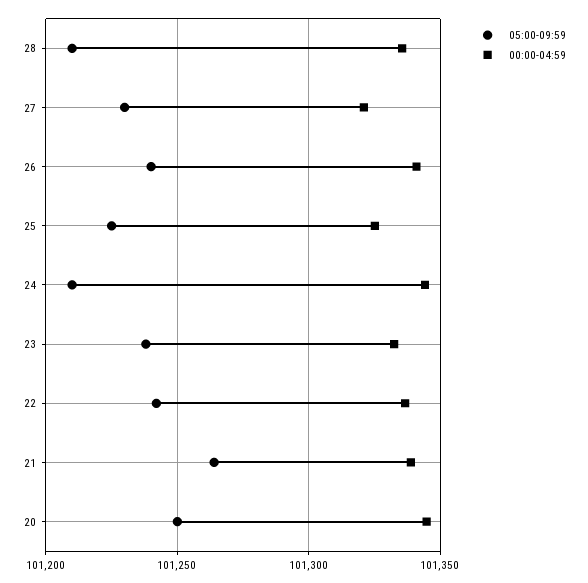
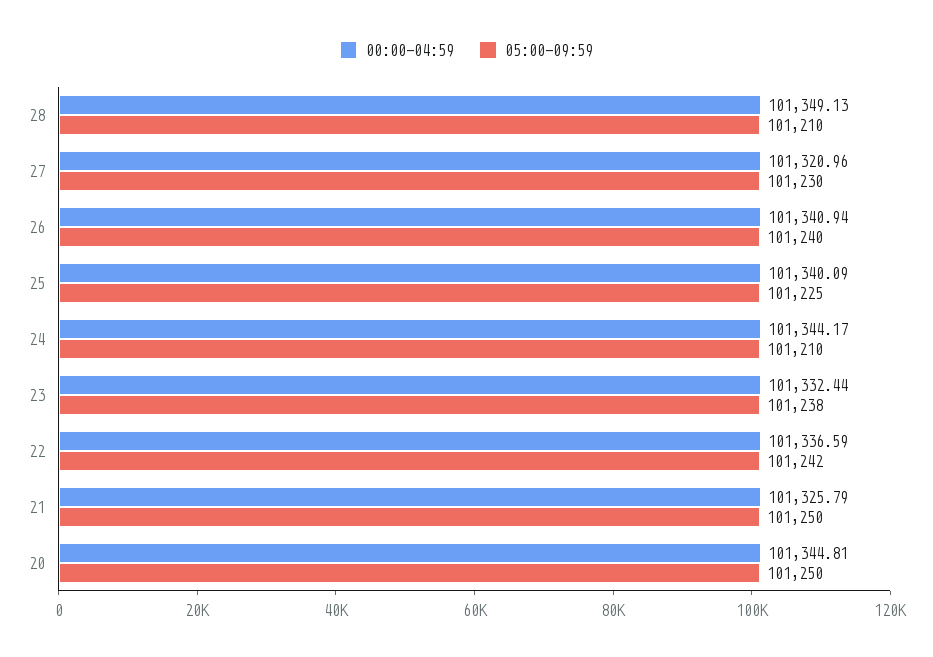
  {
    "05:00-09:59": {
      "28": 101210,
      "27": 101230,
      "26": 101240,
      "25": 101225,
      "24": 101210,
      "23": 101238,
      "22": 101242,
-     "21": 101265,
+     "21": 101250,
      "20": 101250
    },
    "00:00-04:59": {
-     "28": 101335,
+     "28": 101349.13,
      "27": 101320.96,
      "26": 101340.94,
-     "25": 101325,
+     "25": 101340.09,
      "24": 101344.17,
      "23": 101332.44,
      "22": 101336.59,
-     "21": 101340,
+     "21": 101325.79,
      "20": 101344.81
    }
  }

